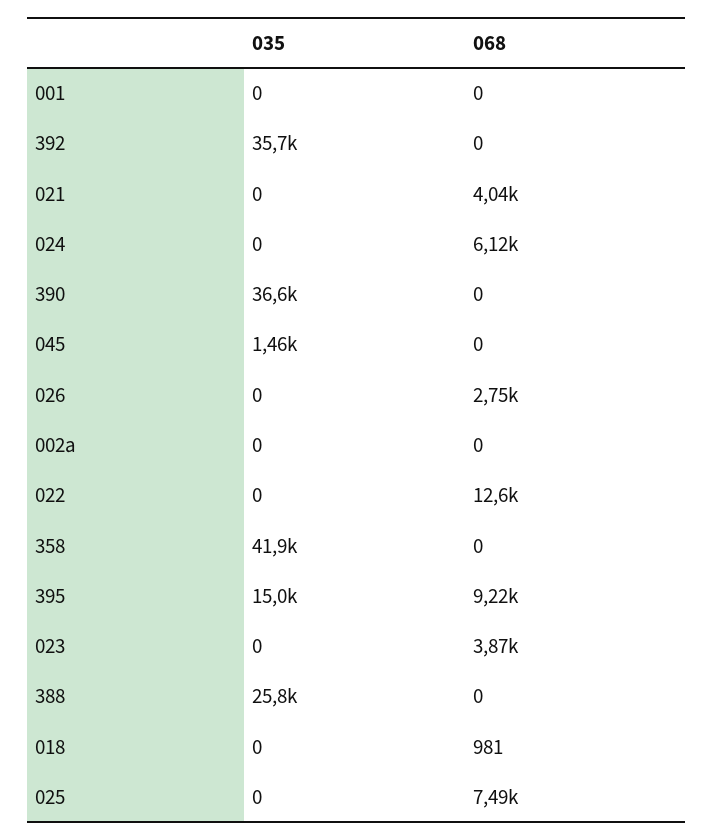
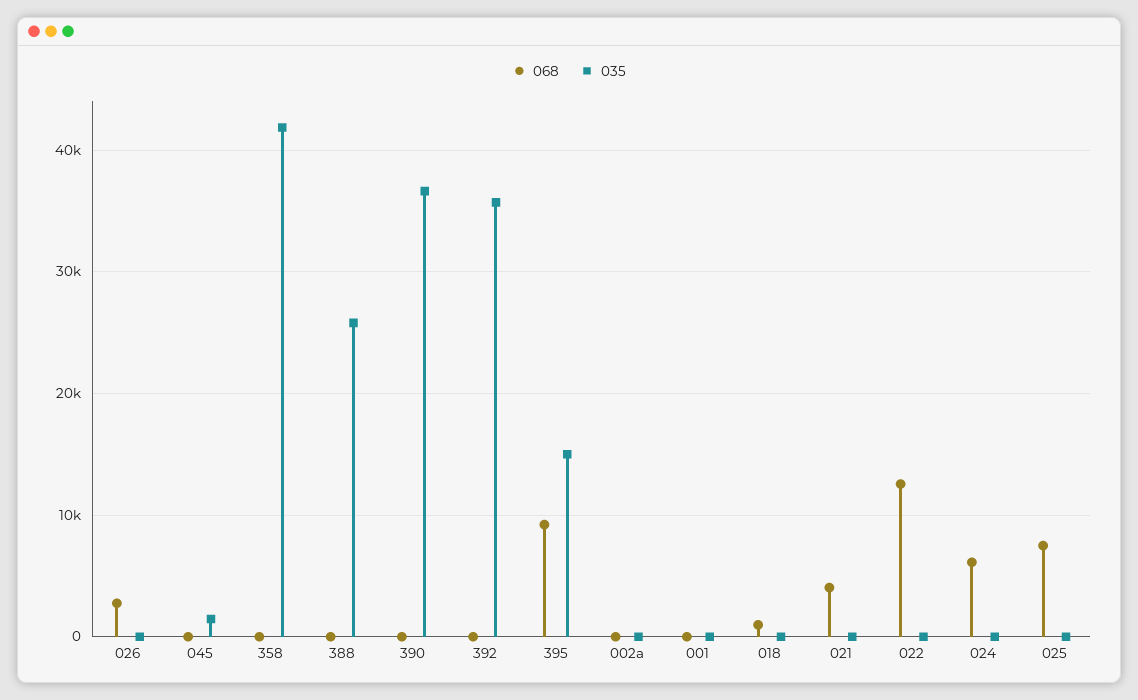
  {
    "035": {
      "001": 0,
      "392": 35700,
      "021": 0,
      "024": 0,
      "390": 36600,
      "045": 1460,
      "026": 0,
      "002a": 0,
      "022": 0,
      "358": 41900,
      "395": 15000,
-     "023": 0,
      "388": 25800,
      "018": 0,
      "025": 0
    },
    "068": {
      "001": 0,
      "392": 0,
      "021": 4040,
      "024": 6120,
      "390": 0,
      "045": 0,
      "026": 2750,
      "002a": 0,
      "022": 12600,
      "358": 0,
      "395": 9220,
-     "023": 3870,
      "388": 0,
      "018": 981,
      "025": 7490
    }
  }

